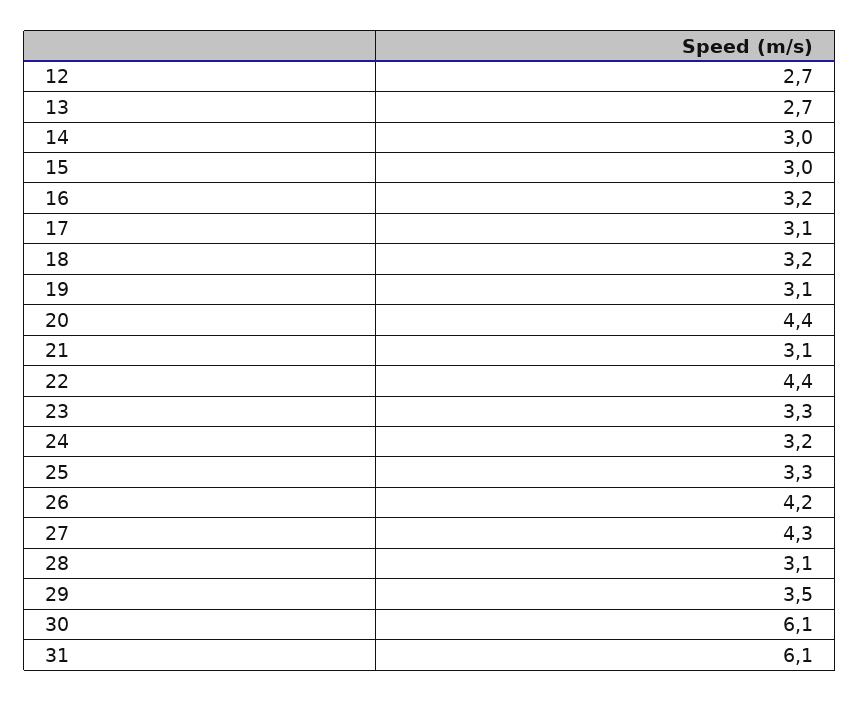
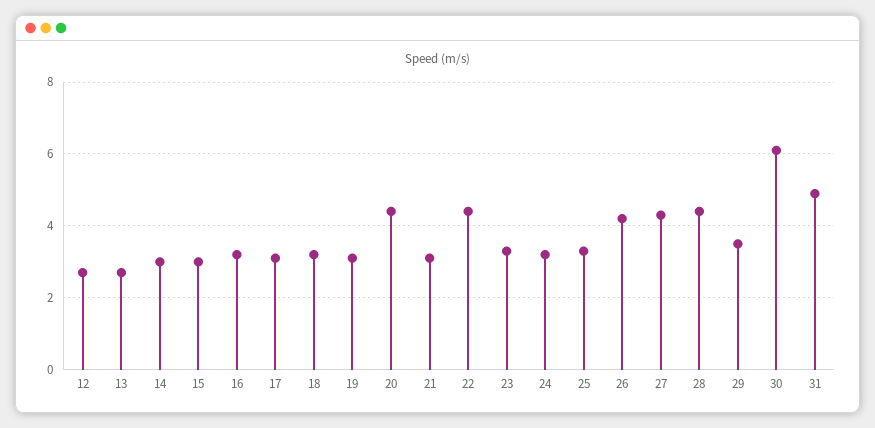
  {
    "12": 2.7,
    "13": 2.7,
    "14": 3,
    "15": 3,
    "16": 3.2,
    "17": 3.1,
    "18": 3.2,
    "19": 3.1,
    "20": 4.4,
    "21": 3.1,
    "22": 4.4,
    "23": 3.3,
    "24": 3.2,
    "25": 3.3,
    "26": 4.2,
    "27": 4.3,
-   "28": 3.1,
+   "28": 4.5,
    "29": 3.5,
    "30": 6.1,
-   "31": 6.1
+   "31": 5
  }

